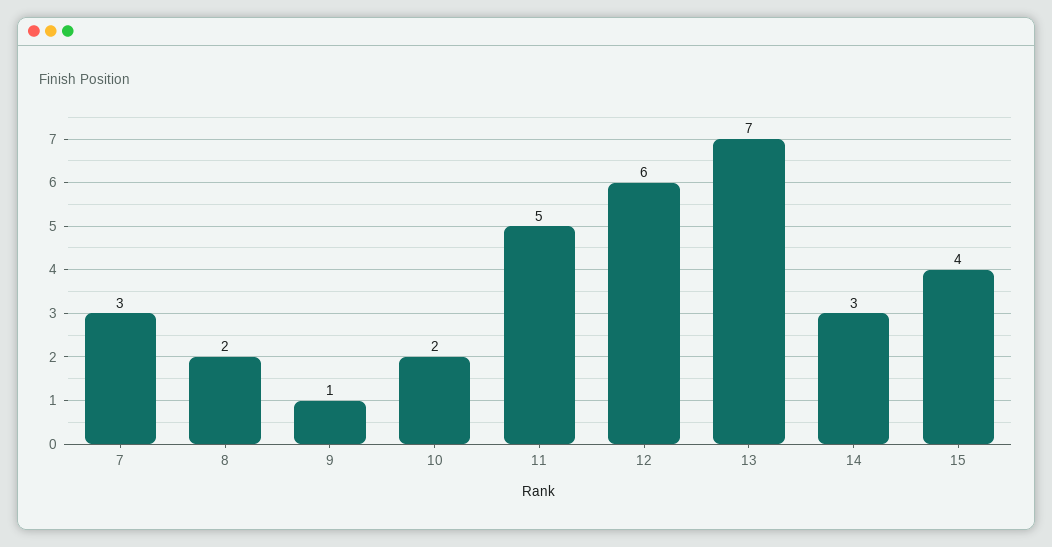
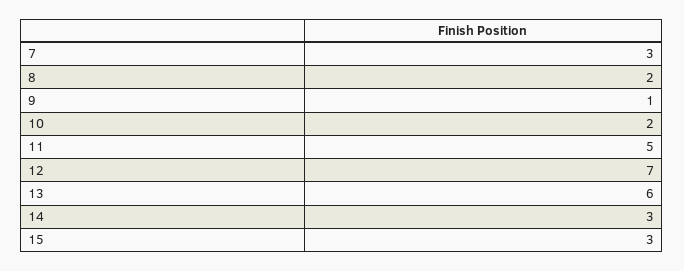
  {
    "7": 3,
    "8": 2,
    "9": 1,
    "10": 2,
    "11": 5,
-   "12": 6,
+   "12": 7,
-   "13": 7,
+   "13": 6,
    "14": 3,
-   "15": 4
+   "15": 3
  }

